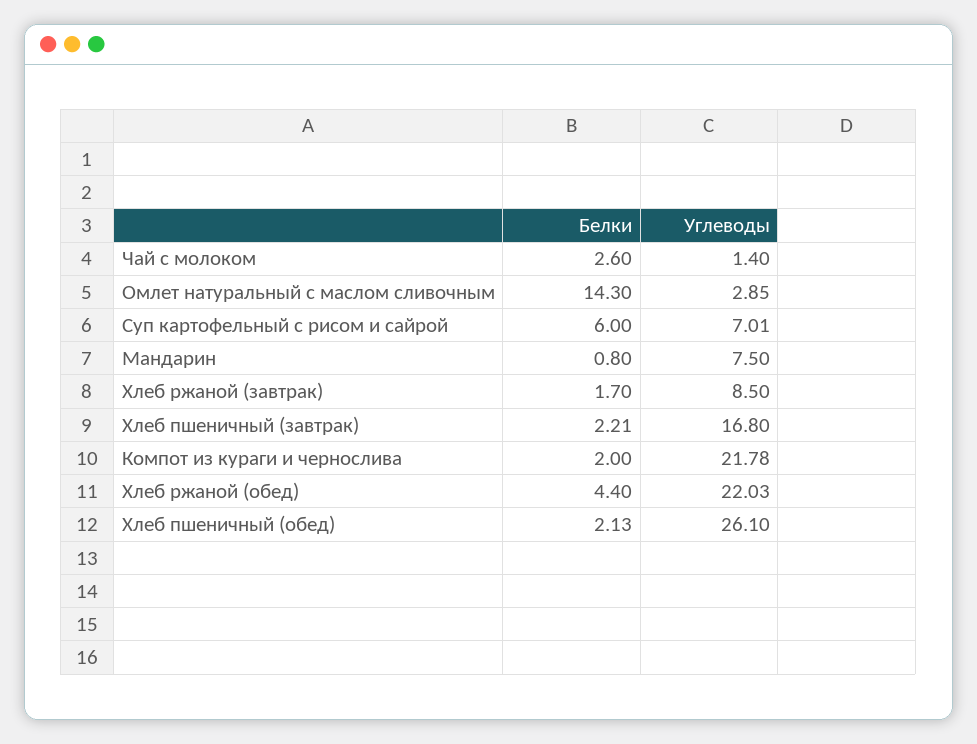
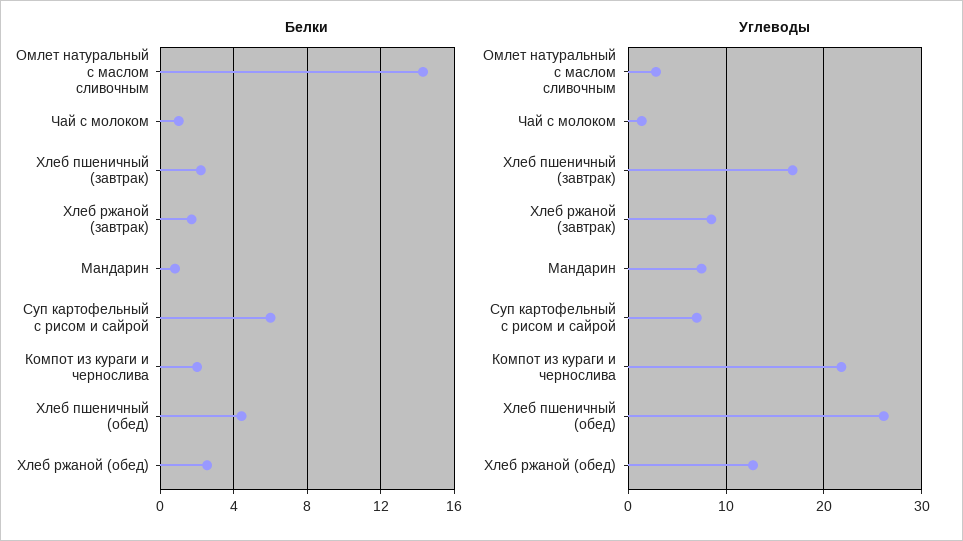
  {
    "Белки": {
-     "Чай с молоком": 2.6,
+     "Чай с молоком": 1,
      "Омлет натуральный с маслом сливочным": 14.3,
      "Суп картофельный с рисом и сайрой": 6,
      "Мандарин": 0.8,
      "Хлеб ржаной (завтрак)": 1.7,
      "Хлеб пшеничный (завтрак)": 2.21,
      "Компот из кураги и чернослива": 2,
-     "Хлеб ржаной (обед)": 4.4,
+     "Хлеб ржаной (обед)": 2.5,
-     "Хлеб пшеничный (обед)": 2.13
+     "Хлеб пшеничный (обед)": 4.5
    },
    "Углеводы": {
      "Чай с молоком": 1.4,
      "Омлет натуральный с маслом сливочным": 2.85,
      "Суп картофельный с рисом и сайрой": 7.01,
      "Мандарин": 7.5,
      "Хлеб ржаной (завтрак)": 8.5,
      "Хлеб пшеничный (завтрак)": 16.8,
      "Компот из кураги и чернослива": 21.78,
-     "Хлеб ржаной (обед)": 22.03,
+     "Хлеб ржаной (обед)": 13,
      "Хлеб пшеничный (обед)": 26.1
    }
  }

